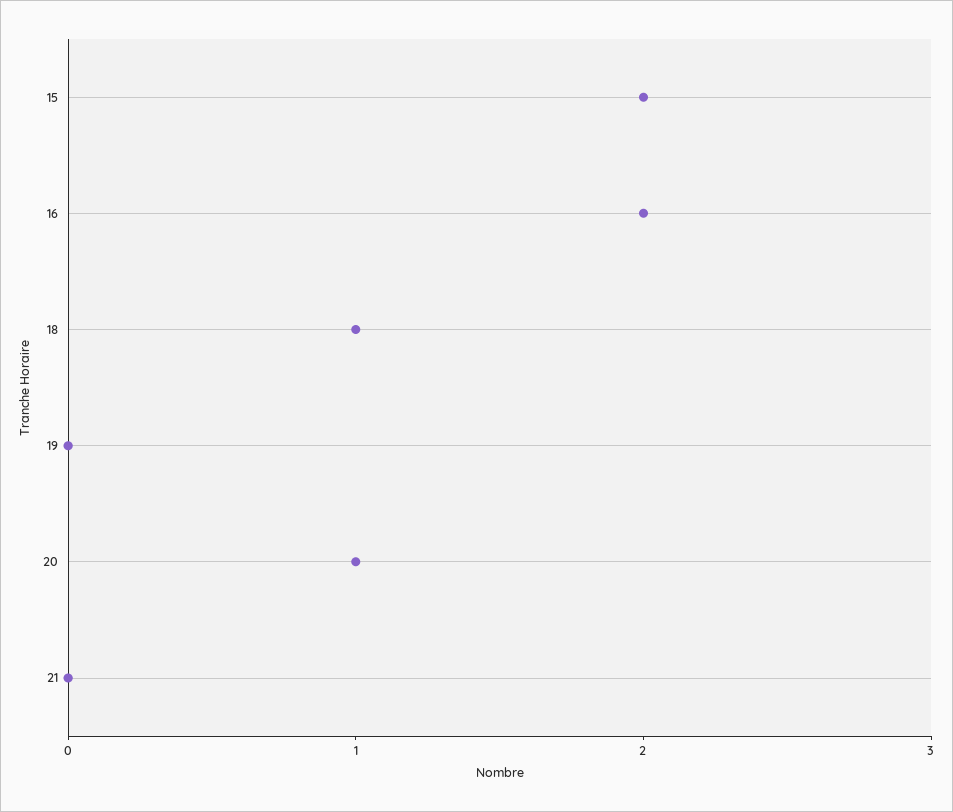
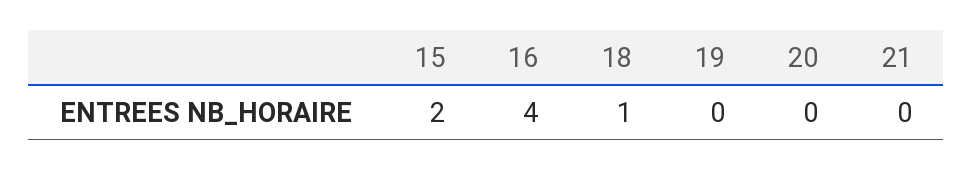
  {
    "15": 2,
-   "16": 2,
+   "16": 4,
    "18": 1,
    "19": 0,
-   "20": 1,
+   "20": 0,
    "21": 0
  }

